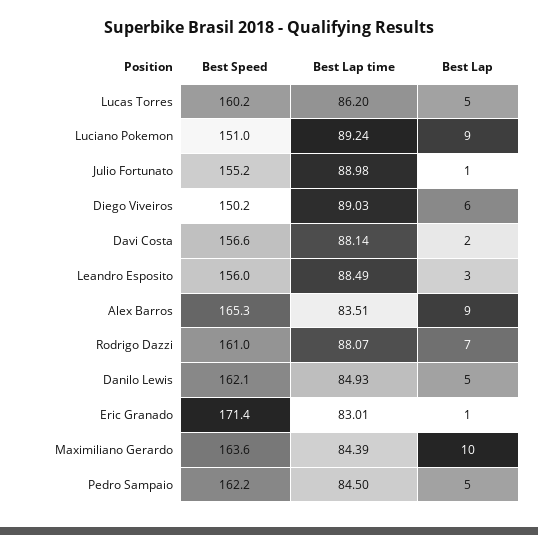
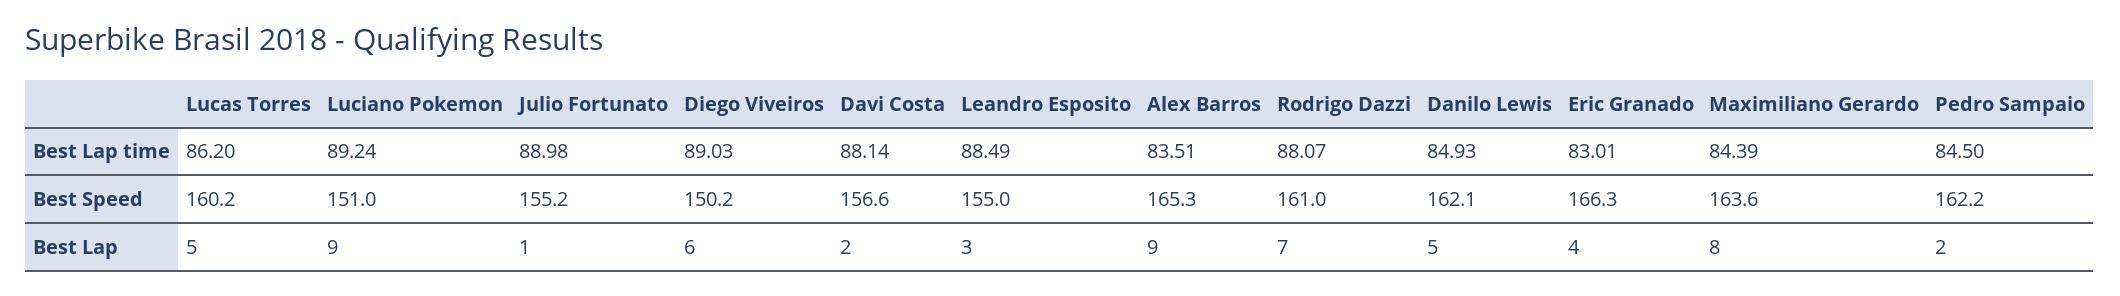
  {
    "Best Speed": {
      "Lucas Torres": 160.2,
      "Luciano Pokemon": 151,
      "Julio Fortunato": 155.2,
      "Diego Viveiros": 150.2,
      "Davi Costa": 156.6,
-     "Leandro Esposito": 156,
+     "Leandro Esposito": 155,
      "Alex Barros": 165.3,
      "Rodrigo Dazzi": 161,
      "Danilo Lewis": 162.1,
-     "Eric Granado": 171.4,
+     "Eric Granado": 166.3,
      "Maximiliano Gerardo": 163.6,
      "Pedro Sampaio": 162.2
    },
    "Best Lap time": {
      "Lucas Torres": 86.2,
      "Luciano Pokemon": 89.24,
      "Julio Fortunato": 88.98,
      "Diego Viveiros": 89.03,
      "Davi Costa": 88.14,
      "Leandro Esposito": 88.49,
      "Alex Barros": 83.51,
      "Rodrigo Dazzi": 88.07,
      "Danilo Lewis": 84.93,
      "Eric Granado": 83.01,
      "Maximiliano Gerardo": 84.39,
      "Pedro Sampaio": 84.5
    },
    "Best Lap": {
      "Lucas Torres": 5,
      "Luciano Pokemon": 9,
      "Julio Fortunato": 1,
      "Diego Viveiros": 6,
      "Davi Costa": 2,
      "Leandro Esposito": 3,
      "Alex Barros": 9,
      "Rodrigo Dazzi": 7,
      "Danilo Lewis": 5,
-     "Eric Granado": 1,
+     "Eric Granado": 4,
-     "Maximiliano Gerardo": 10,
+     "Maximiliano Gerardo": 8,
-     "Pedro Sampaio": 5
+     "Pedro Sampaio": 2
    }
  }

